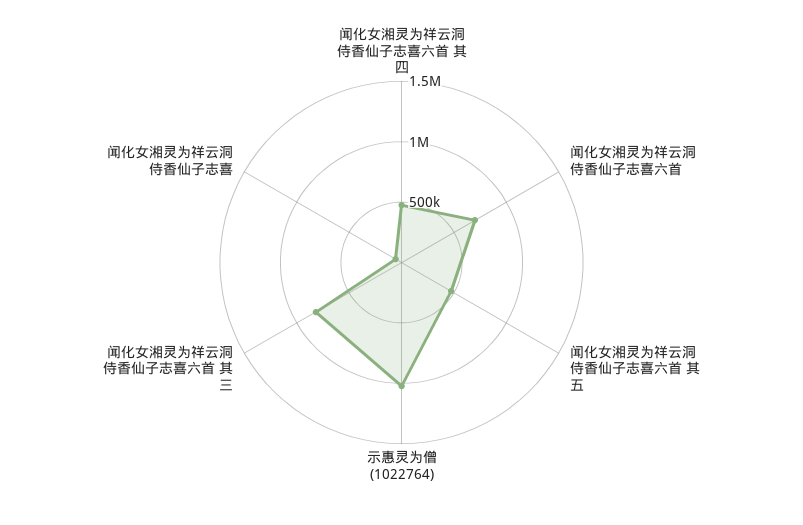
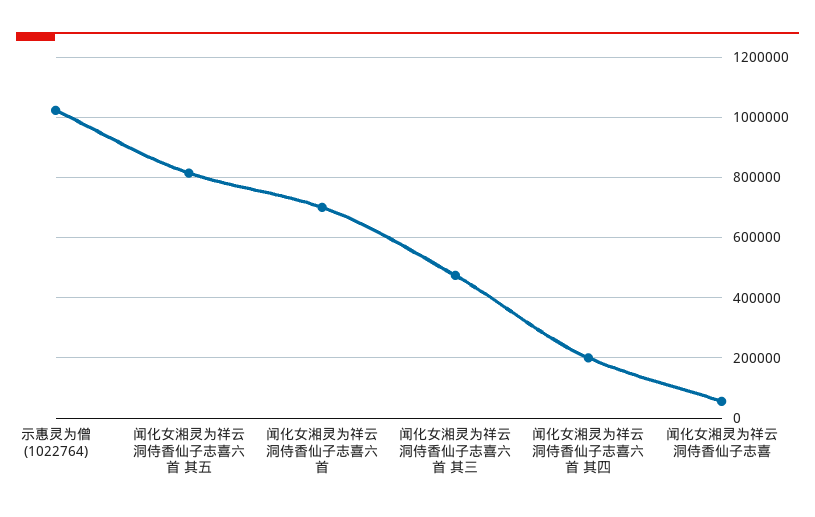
  {
-   "闻化女湘灵为祥云洞侍香仙子志喜六首 其四": 500000,
+   "闻化女湘灵为祥云洞侍香仙子志喜六首 其四": 200000,
    "闻化女湘灵为祥云洞侍香仙子志喜六首": 700000,
-   "闻化女湘灵为祥云洞侍香仙子志喜六首 其五": 500000,
+   "闻化女湘灵为祥云洞侍香仙子志喜六首 其五": 820000,
    "示惠灵为僧 (1022764)": 1020000,
-   "闻化女湘灵为祥云洞侍香仙子志喜六首 其三": 800000,
+   "闻化女湘灵为祥云洞侍香仙子志喜六首 其三": 480000,
    "闻化女湘灵为祥云洞侍香仙子志喜": 60000
  }

